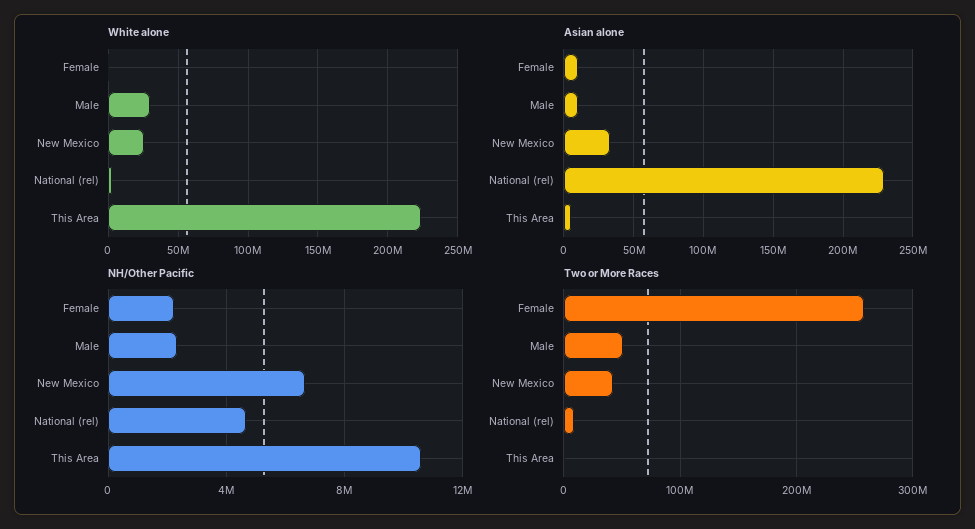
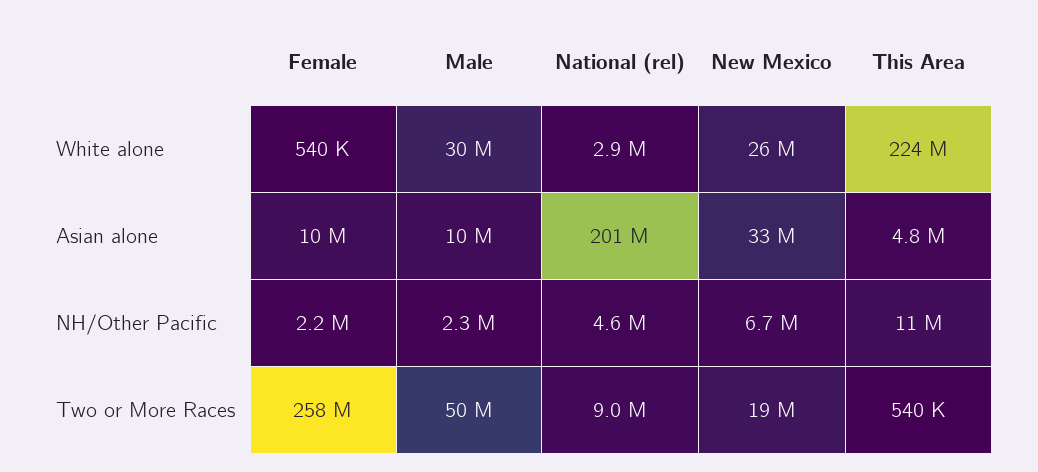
  {
    "White alone": {
      "Female": 540000,
      "Male": 30000000,
      "New Mexico": 26000000,
      "National (rel)": 2900000,
      "This Area": 224000000
    },
    "Asian alone": {
      "Female": 10000000,
      "Male": 10000000,
      "New Mexico": 33000000,
-     "National (rel)": 230000000,
+     "National (rel)": 201000000,
      "This Area": 4800000
    },
    "NH/Other Pacific": {
      "Female": 2200000,
      "Male": 2300000,
      "New Mexico": 6700000,
      "National (rel)": 4600000,
      "This Area": 11000000
    },
    "Two or More Races": {
      "Female": 258000000,
      "Male": 50000000,
-     "New Mexico": 40000000,
+     "New Mexico": 19000000,
      "National (rel)": 9000000,
      "This Area": 540000
    }
  }

